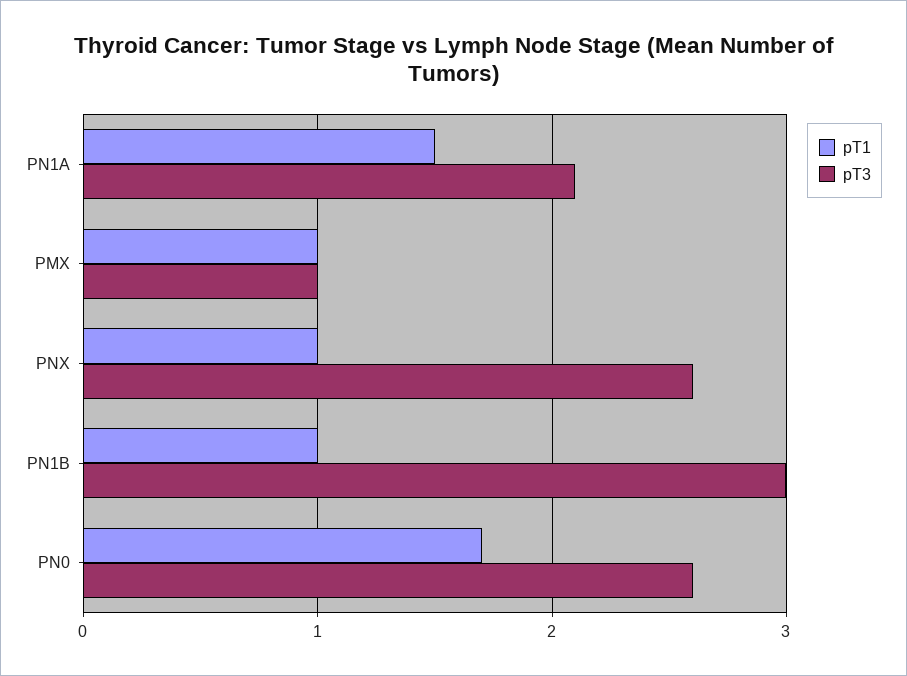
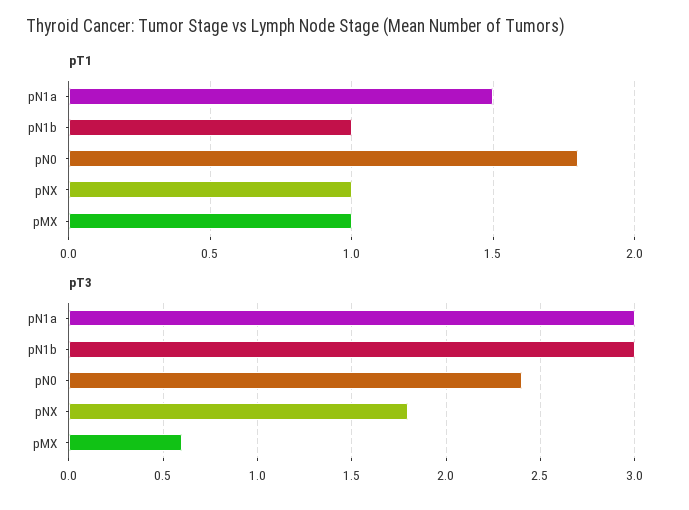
  {
    "pT1": {
      "PN1A": 1.5,
      "PMX": 1,
      "PNX": 1,
      "PN1B": 1,
-     "PN0": 1.7
+     "PN0": 1.8
    },
    "pT3": {
-     "PN1A": 2.1,
+     "PN1A": 3,
-     "PMX": 1,
+     "PMX": 0.6,
-     "PNX": 2.6,
+     "PNX": 1.8,
      "PN1B": 3,
-     "PN0": 2.6
+     "PN0": 2.4
    }
  }

